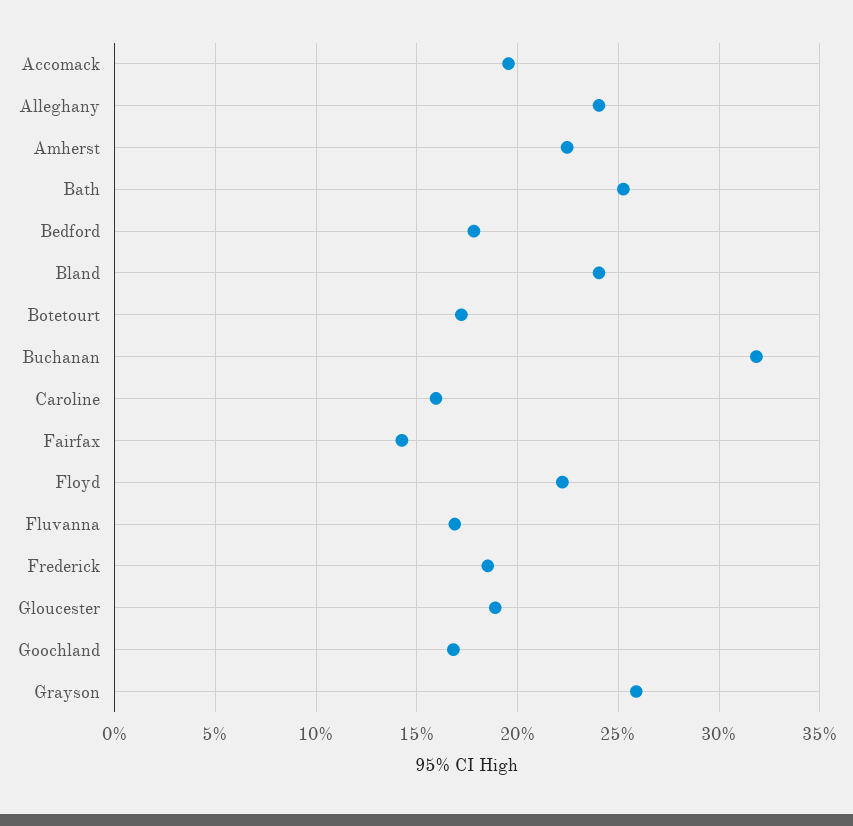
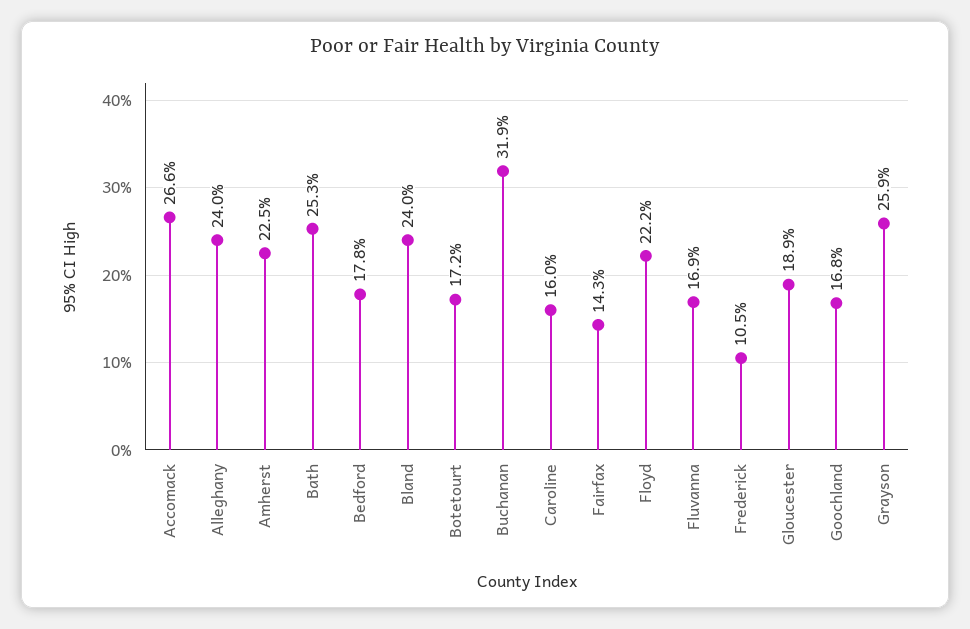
  {
-   "Accomack": 19.5,
+   "Accomack": 26.6,
    "Alleghany": 24,
    "Amherst": 22.5,
    "Bath": 25.3,
    "Bedford": 17.8,
    "Bland": 24,
    "Botetourt": 17.2,
    "Buchanan": 31.9,
    "Caroline": 16,
    "Fairfax": 14.3,
    "Floyd": 22.2,
    "Fluvanna": 16.9,
-   "Frederick": 18.5,
+   "Frederick": 10.5,
    "Gloucester": 18.9,
    "Goochland": 16.8,
    "Grayson": 25.9
  }

